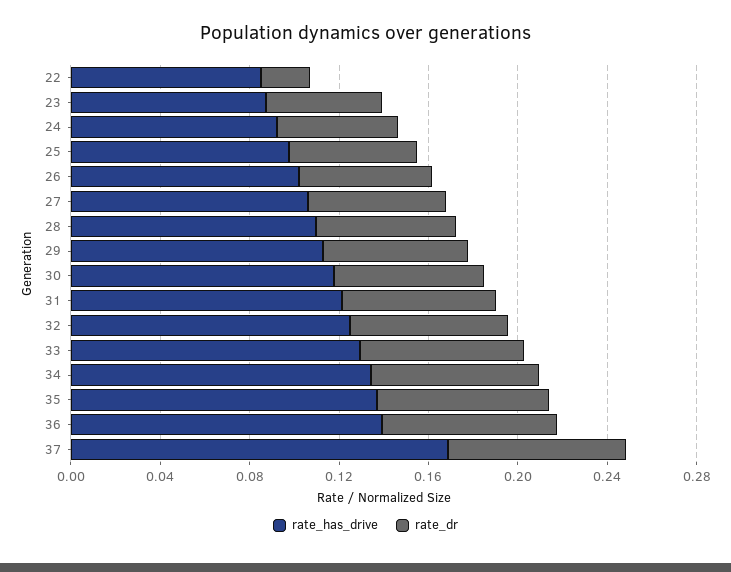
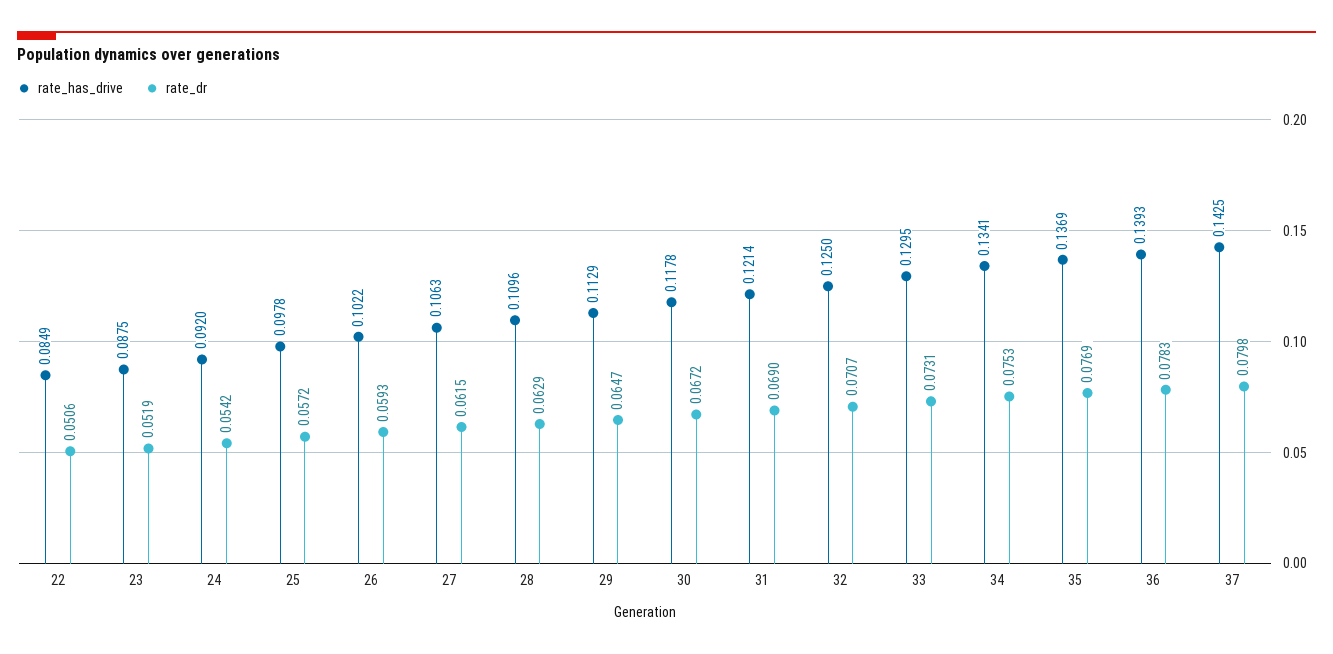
  {
    "rate_has_drive": {
      "22": 0.0849,
      "23": 0.0875,
      "24": 0.092,
      "25": 0.0978,
      "26": 0.1022,
      "27": 0.1063,
      "28": 0.1096,
      "29": 0.1129,
      "30": 0.1178,
      "31": 0.1214,
      "32": 0.125,
      "33": 0.1295,
      "34": 0.1341,
      "35": 0.1369,
      "36": 0.1393,
-     "37": 0.17
+     "37": 0.1425
    },
    "rate_dr": {
-     "22": 0.02,
+     "22": 0.0506,
      "23": 0.0519,
      "24": 0.0542,
      "25": 0.0572,
      "26": 0.0593,
      "27": 0.0615,
      "28": 0.0629,
      "29": 0.0647,
      "30": 0.0672,
      "31": 0.069,
      "32": 0.0707,
      "33": 0.0731,
      "34": 0.0753,
      "35": 0.0769,
      "36": 0.0783,
      "37": 0.0798
    }
  }

